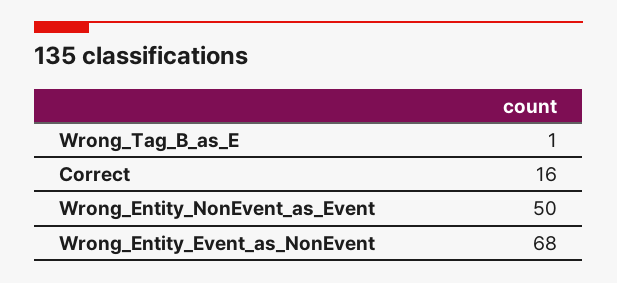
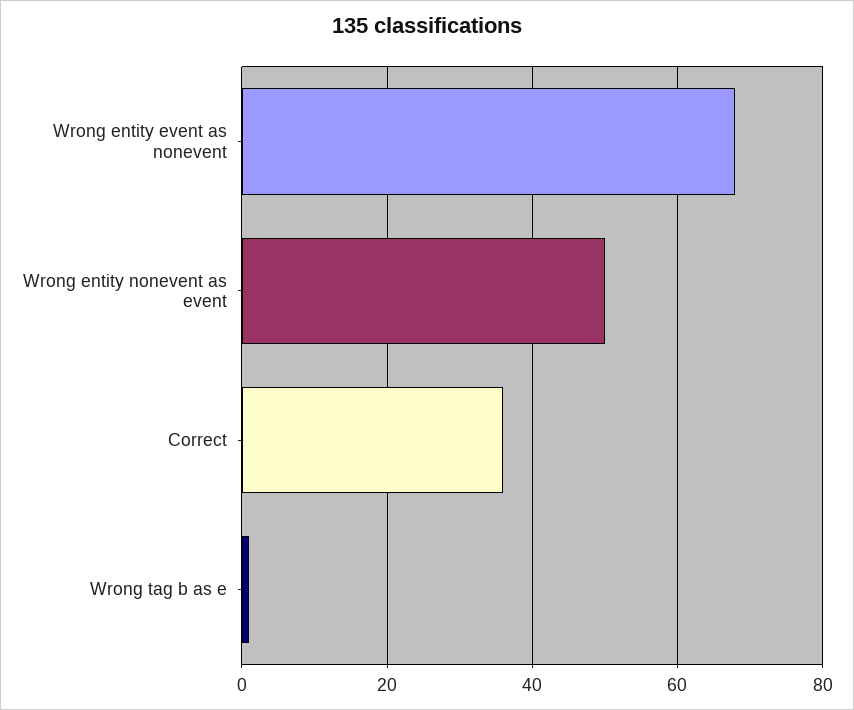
  {
    "Wrong_Tag_B_as_E": 1,
-   "Correct": 16,
+   "Correct": 35,
    "Wrong_Entity_NonEvent_as_Event": 50,
    "Wrong_Entity_Event_as_NonEvent": 68
  }

